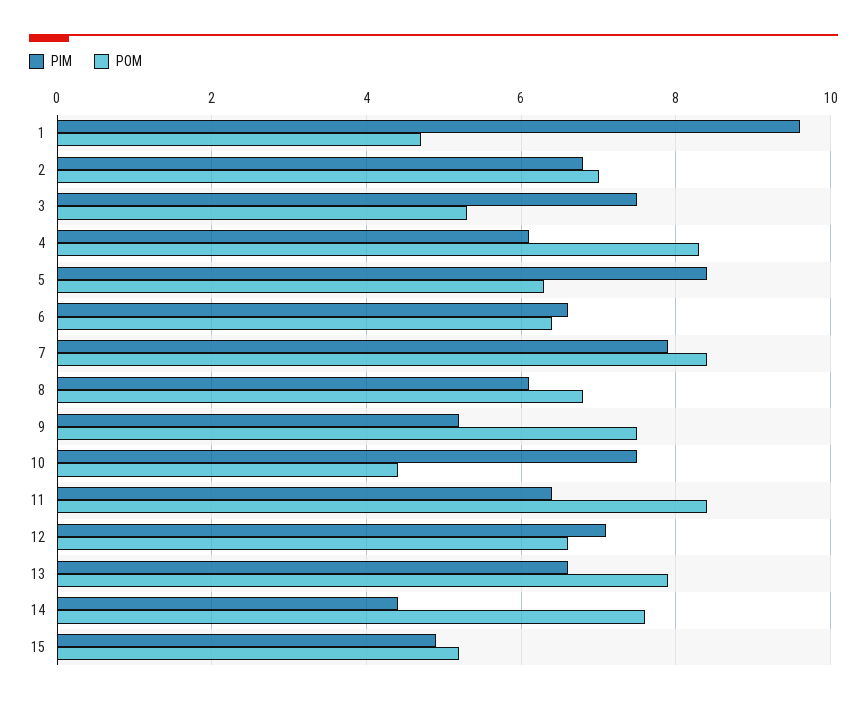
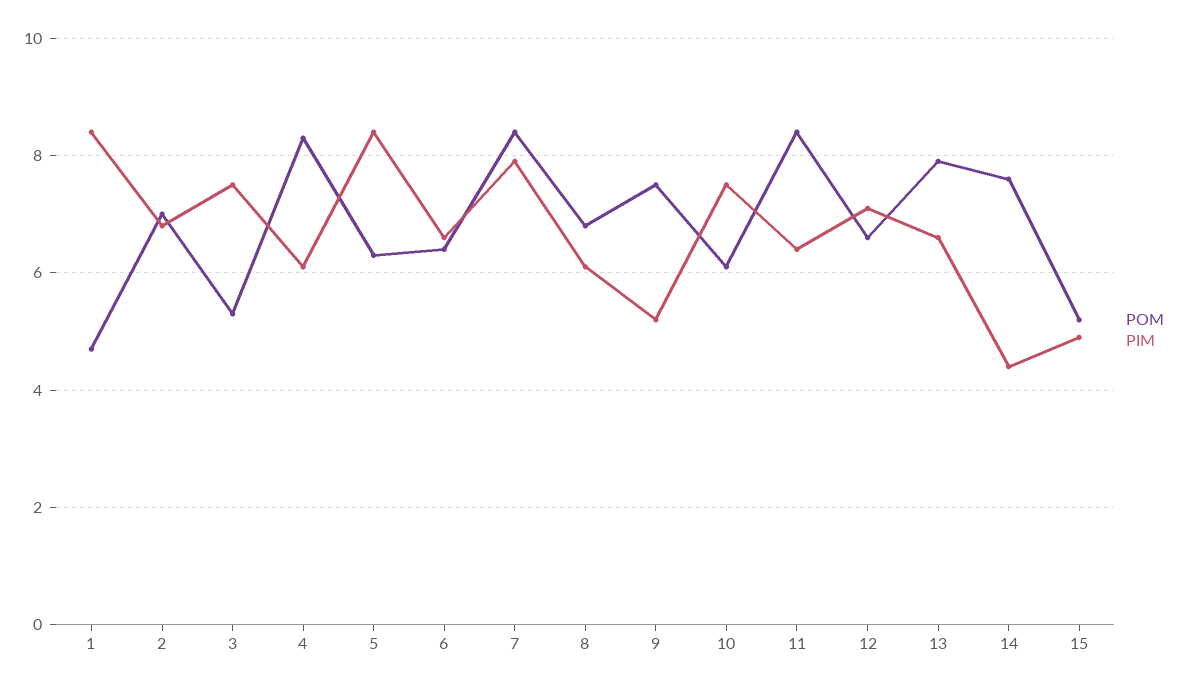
  {
    "PIM": {
-     "1": 9.5,
+     "1": 8.5,
      "2": 7,
      "3": 7.5,
      "4": 6,
      "5": 8.5,
      "6": 6.5,
      "7": 8,
      "8": 6,
      "9": 5,
      "10": 7.5,
      "11": 6.5,
      "12": 7,
      "13": 6.5,
      "14": 4.5,
      "15": 5
    },
    "POM": {
      "1": 4.5,
      "2": 7,
      "3": 5.5,
      "4": 8.5,
      "5": 6.5,
      "6": 6.5,
      "7": 8.5,
      "8": 7,
      "9": 7.5,
-     "10": 4.5,
+     "10": 6,
      "11": 8.5,
      "12": 6.5,
      "13": 8,
      "14": 7.5,
      "15": 5
    }
  }

